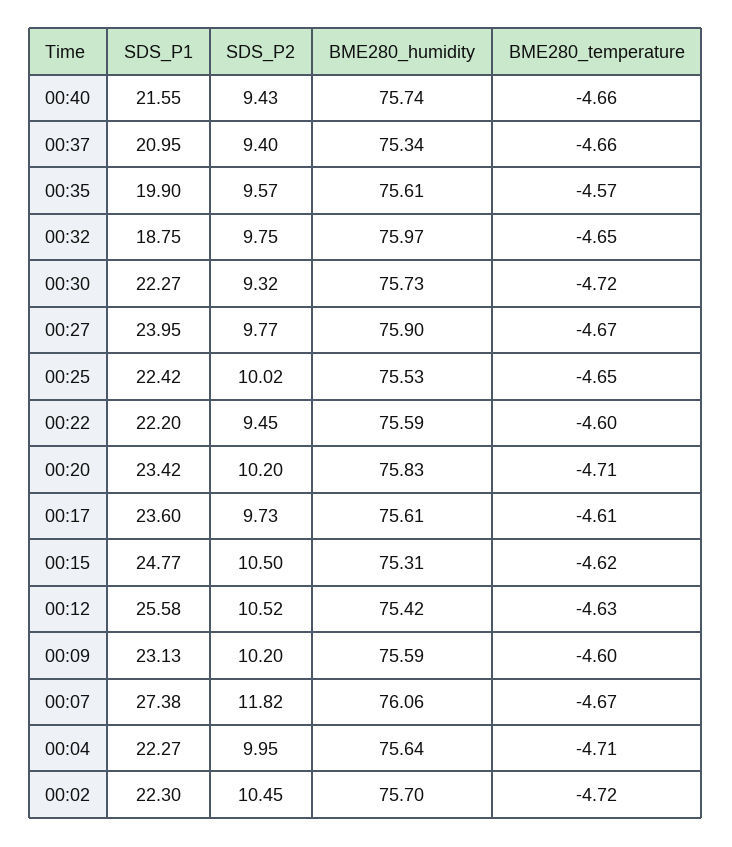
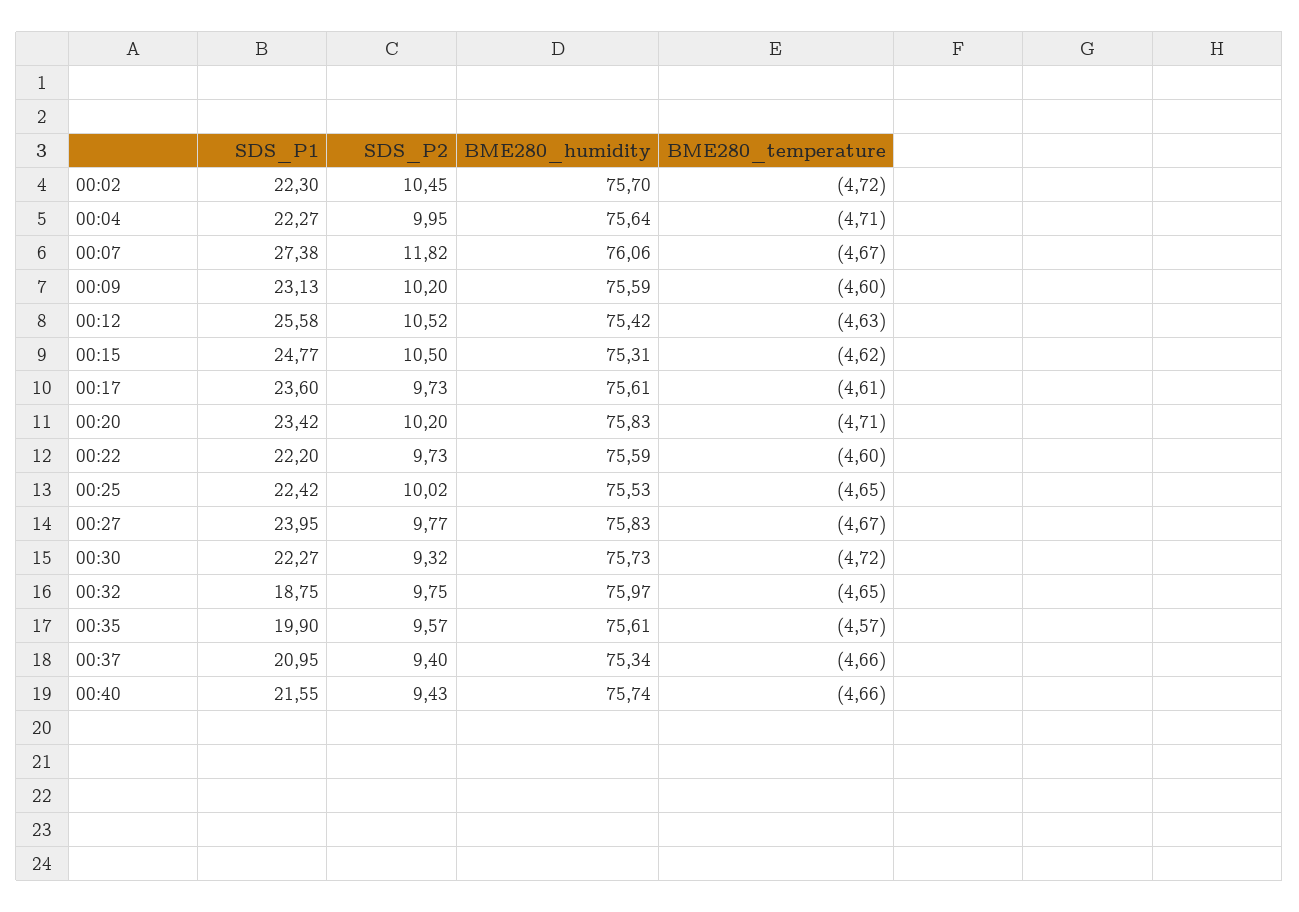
  {
    "SDS_P1": {
      "00:40": 21.55,
      "00:37": 20.95,
      "00:35": 19.9,
      "00:32": 18.75,
      "00:30": 22.27,
      "00:27": 23.95,
      "00:25": 22.42,
      "00:22": 22.2,
      "00:20": 23.42,
      "00:17": 23.6,
      "00:15": 24.77,
      "00:12": 25.58,
      "00:09": 23.13,
      "00:07": 27.38,
      "00:04": 22.27,
      "00:02": 22.3
    },
    "SDS_P2": {
      "00:40": 9.43,
      "00:37": 9.4,
      "00:35": 9.57,
      "00:32": 9.75,
      "00:30": 9.32,
      "00:27": 9.77,
      "00:25": 10.02,
-     "00:22": 9.45,
+     "00:22": 9.73,
      "00:20": 10.2,
      "00:17": 9.73,
      "00:15": 10.5,
      "00:12": 10.52,
      "00:09": 10.2,
      "00:07": 11.82,
      "00:04": 9.95,
      "00:02": 10.45
    },
    "BME280_humidity": {
      "00:40": 75.74,
      "00:37": 75.34,
      "00:35": 75.61,
      "00:32": 75.97,
      "00:30": 75.73,
-     "00:27": 75.9,
+     "00:27": 75.83,
      "00:25": 75.53,
      "00:22": 75.59,
      "00:20": 75.83,
      "00:17": 75.61,
      "00:15": 75.31,
      "00:12": 75.42,
      "00:09": 75.59,
      "00:07": 76.06,
      "00:04": 75.64,
      "00:02": 75.7
    },
    "BME280_temperature": {
      "00:40": -4.66,
      "00:37": -4.66,
      "00:35": -4.57,
      "00:32": -4.65,
      "00:30": -4.72,
      "00:27": -4.67,
      "00:25": -4.65,
      "00:22": -4.6,
      "00:20": -4.71,
      "00:17": -4.61,
      "00:15": -4.62,
      "00:12": -4.63,
      "00:09": -4.6,
      "00:07": -4.67,
      "00:04": -4.71,
      "00:02": -4.72
    }
  }

